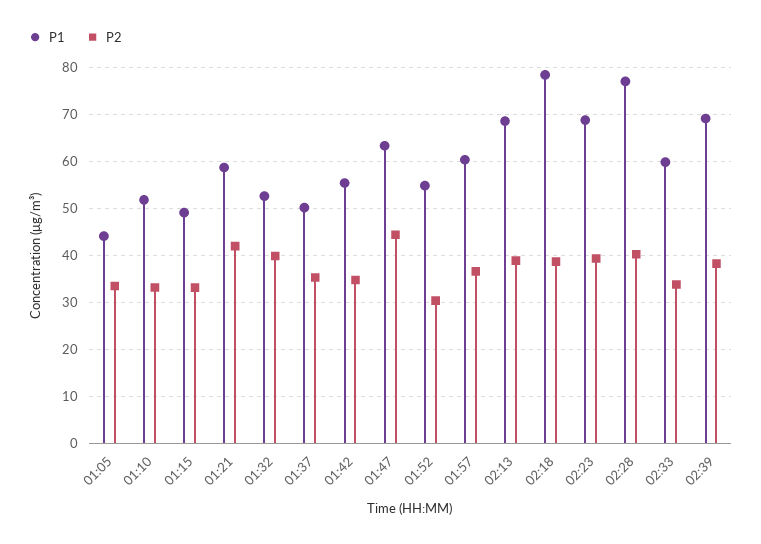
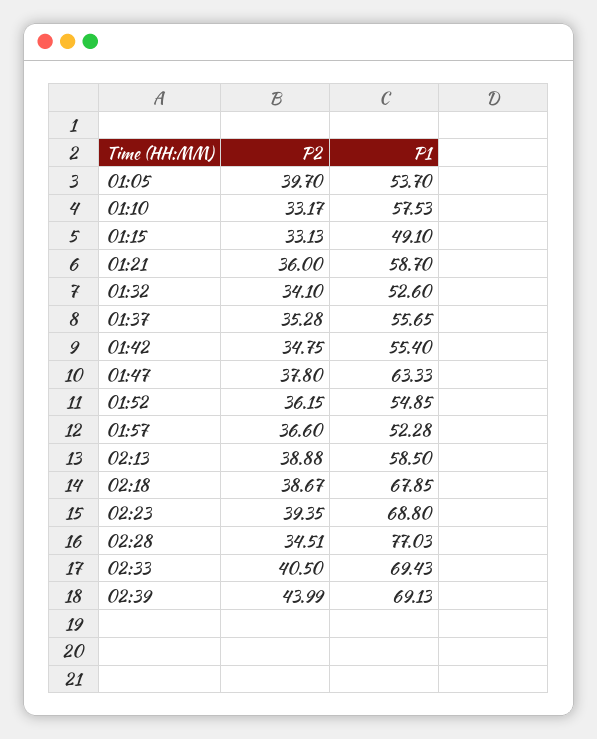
  {
    "P1": {
-     "01:05": 44,
+     "01:05": 53.7,
-     "01:10": 52,
+     "01:10": 57.53,
      "01:15": 49.1,
      "01:21": 58.7,
      "01:32": 52.6,
-     "01:37": 50,
+     "01:37": 55.65,
      "01:42": 55.4,
      "01:47": 63.33,
      "01:52": 54.85,
-     "01:57": 60,
+     "01:57": 52.28,
-     "02:13": 68,
+     "02:13": 58.5,
-     "02:18": 78,
+     "02:18": 67.85,
      "02:23": 68.8,
      "02:28": 77.03,
-     "02:33": 60,
+     "02:33": 69.43,
      "02:39": 69.13
    },
    "P2": {
-     "01:05": 34,
+     "01:05": 39.7,
      "01:10": 33.17,
      "01:15": 33.13,
-     "01:21": 42,
+     "01:21": 36,
-     "01:32": 40,
+     "01:32": 34.1,
      "01:37": 35.28,
      "01:42": 34.75,
-     "01:47": 44,
+     "01:47": 37.8,
-     "01:52": 30,
+     "01:52": 36.15,
      "01:57": 36.6,
      "02:13": 38.88,
      "02:18": 38.67,
      "02:23": 39.35,
-     "02:28": 40,
+     "02:28": 34.51,
-     "02:33": 34,
+     "02:33": 40.5,
-     "02:39": 38
+     "02:39": 43.99
    }
  }

